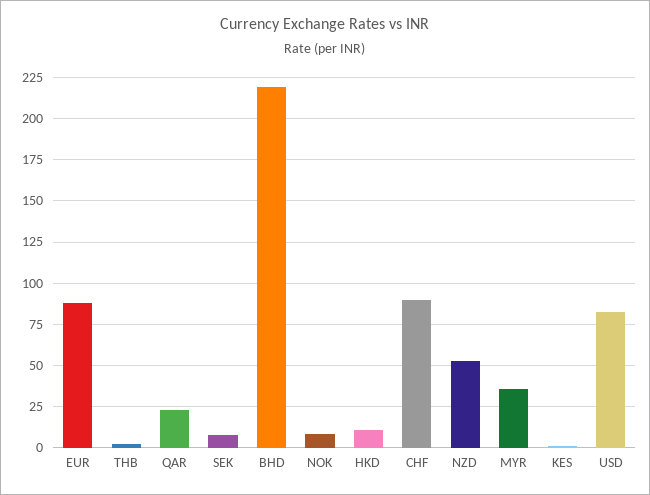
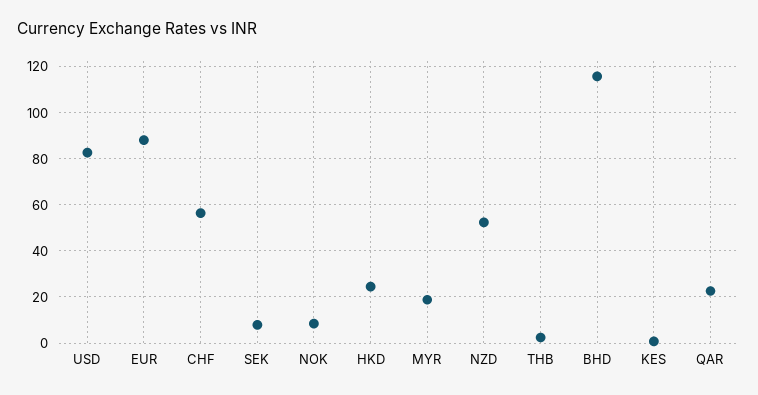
  {
    "EUR": 90,
    "THB": 0,
    "QAR": 25,
    "SEK": 10,
-   "BHD": 220,
+   "BHD": 115,
    "NOK": 10,
-   "HKD": 10,
+   "HKD": 25,
-   "CHF": 90,
+   "CHF": 55,
    "NZD": 50,
-   "MYR": 35,
+   "MYR": 20,
    "KES": 0,
    "USD": 85
  }

